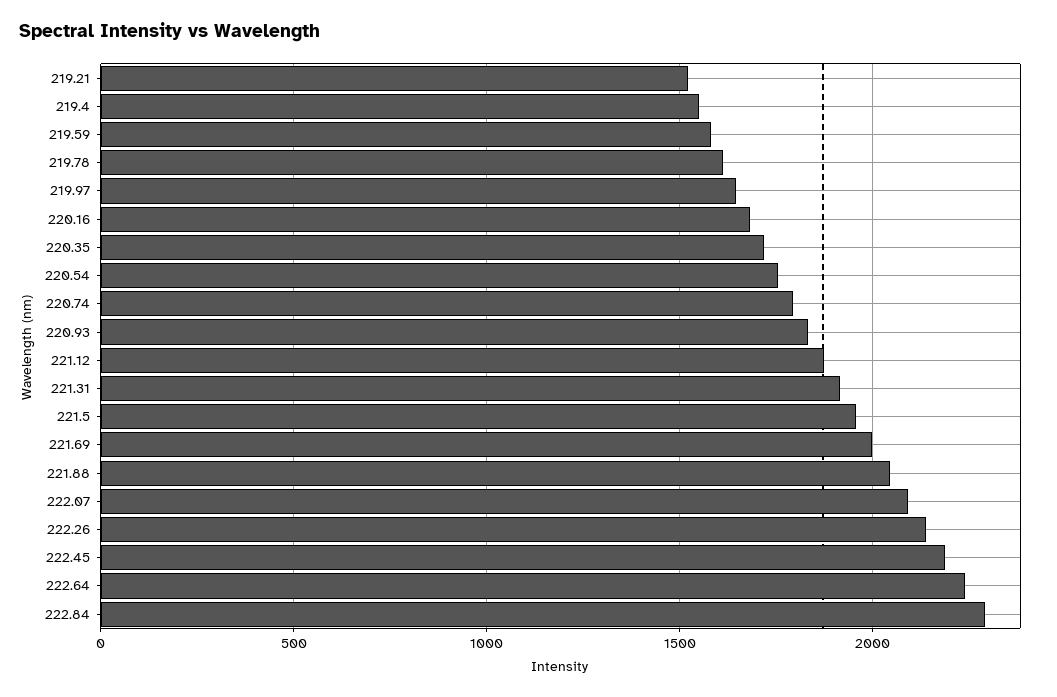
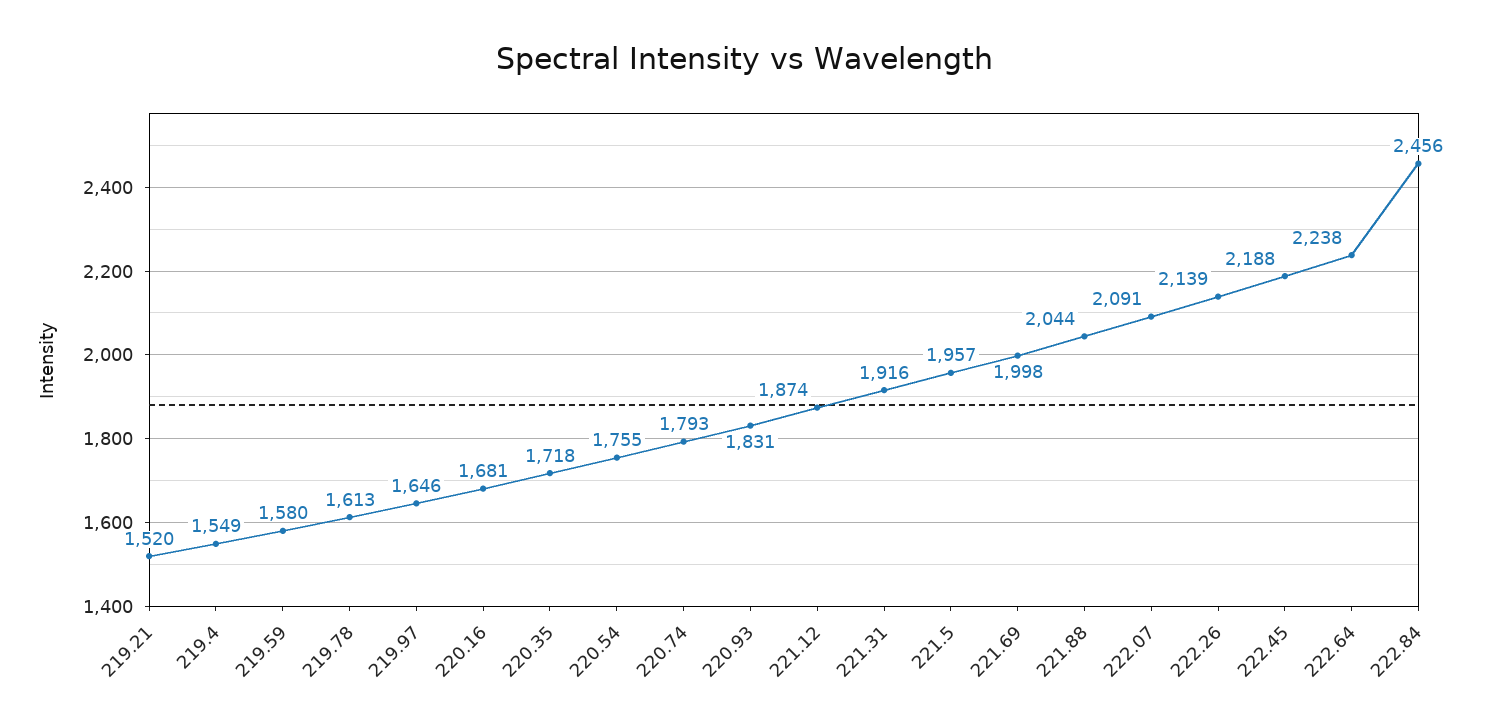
  {
    "219.21": 1520,
    "219.4": 1549,
    "219.59": 1580,
    "219.78": 1613,
    "219.97": 1646,
    "220.16": 1681,
    "220.35": 1718,
    "220.54": 1755,
    "220.74": 1793,
    "220.93": 1831,
    "221.12": 1874,
    "221.31": 1916,
    "221.5": 1957,
    "221.69": 1998,
    "221.88": 2044,
    "222.07": 2091,
    "222.26": 2139,
    "222.45": 2188,
    "222.64": 2238,
-   "222.84": 2300
+   "222.84": 2456
  }

